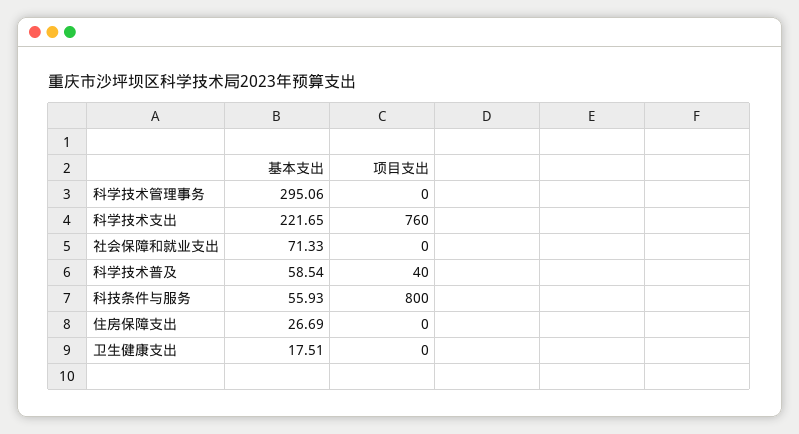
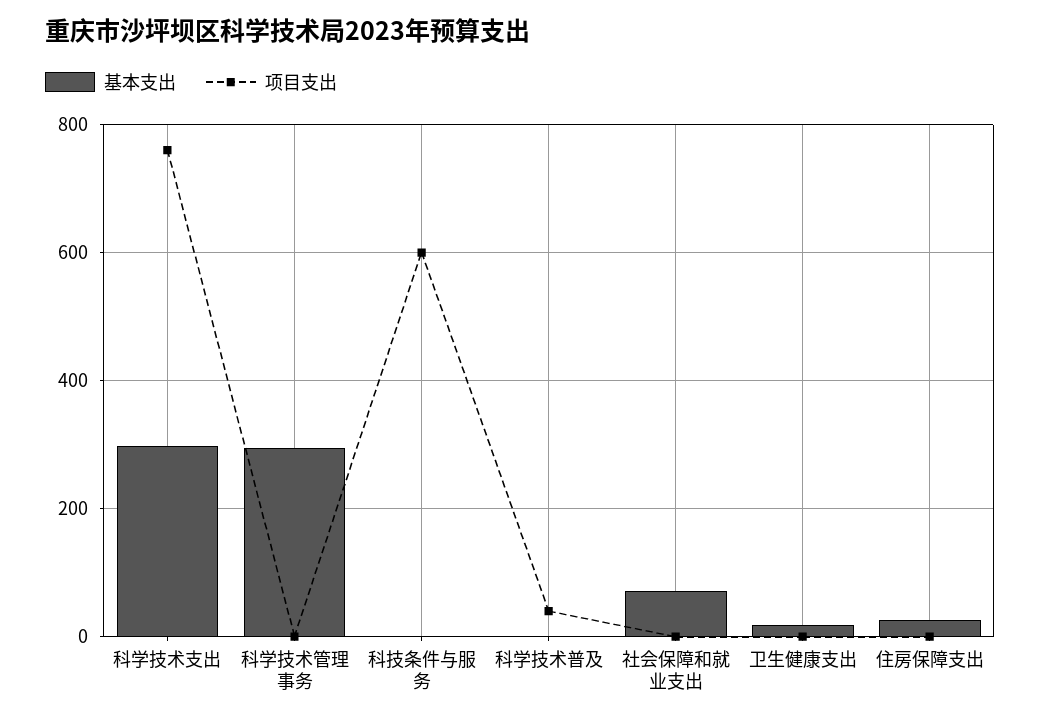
  {
    "基本支出": {
      "科学技术管理事务": 295.06,
-     "科学技术支出": 221.65,
+     "科学技术支出": 300,
      "社会保障和就业支出": 71.33,
-     "科学技术普及": 58.54,
+     "科学技术普及": 0,
-     "科技条件与服务": 55.93,
+     "科技条件与服务": 0,
      "住房保障支出": 26.69,
      "卫生健康支出": 17.51
    },
    "项目支出": {
      "科学技术管理事务": 0,
      "科学技术支出": 760,
      "社会保障和就业支出": 0,
      "科学技术普及": 40,
-     "科技条件与服务": 800,
+     "科技条件与服务": 600,
      "住房保障支出": 0,
      "卫生健康支出": 0
    }
  }

